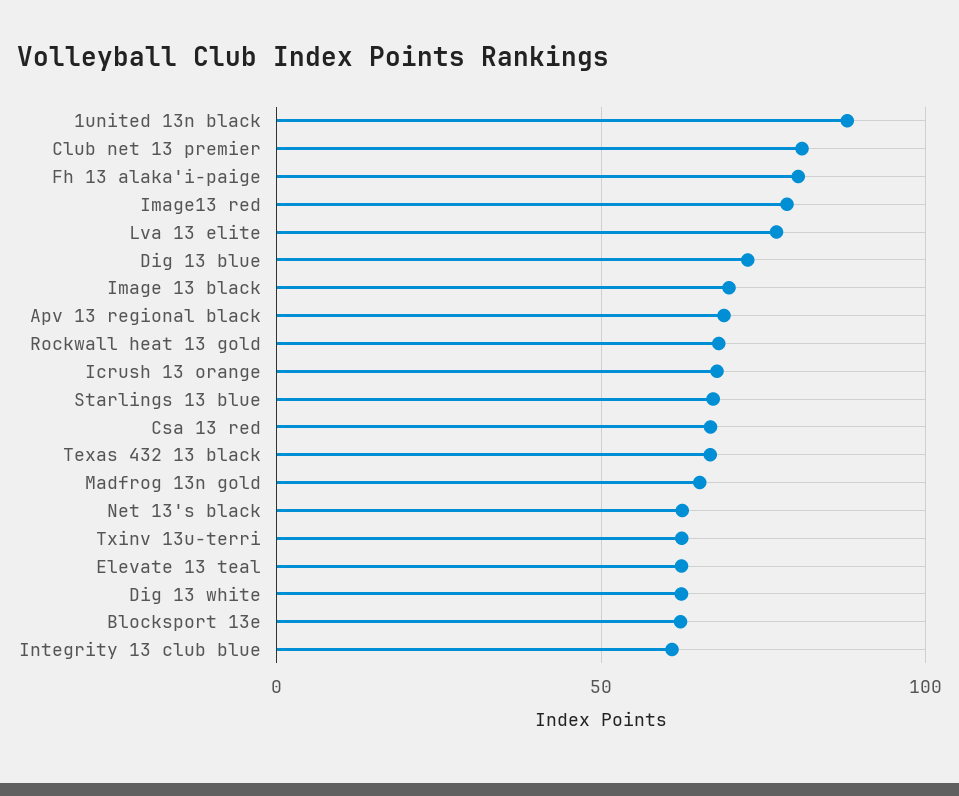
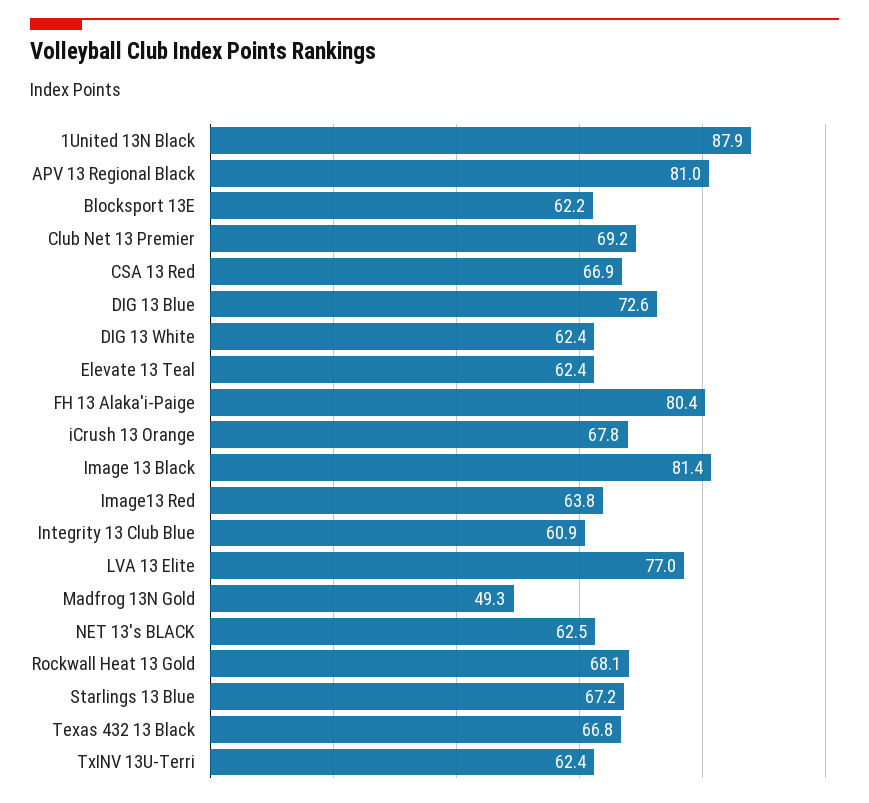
  {
    "1united 13n black": 87.9,
-   "Club net 13 premier": 80,
+   "Club net 13 premier": 69.2,
    "Fh 13 alaka'i-paige": 80.4,
-   "Image13 red": 80,
+   "Image13 red": 63.8,
    "Lva 13 elite": 77,
    "Dig 13 blue": 72.6,
-   "Image 13 black": 70,
+   "Image 13 black": 81.4,
-   "Apv 13 regional black": 70,
+   "Apv 13 regional black": 81,
    "Rockwall heat 13 gold": 68.1,
    "Icrush 13 orange": 67.8,
    "Starlings 13 blue": 67.2,
    "Csa 13 red": 66.9,
    "Texas 432 13 black": 66.8,
-   "Madfrog 13n gold": 65,
+   "Madfrog 13n gold": 49.3,
    "Net 13's black": 62.5,
    "Txinv 13u-terri": 62.4,
    "Elevate 13 teal": 62.4,
    "Dig 13 white": 62.4,
    "Blocksport 13e": 62.2,
    "Integrity 13 club blue": 60.9
  }

